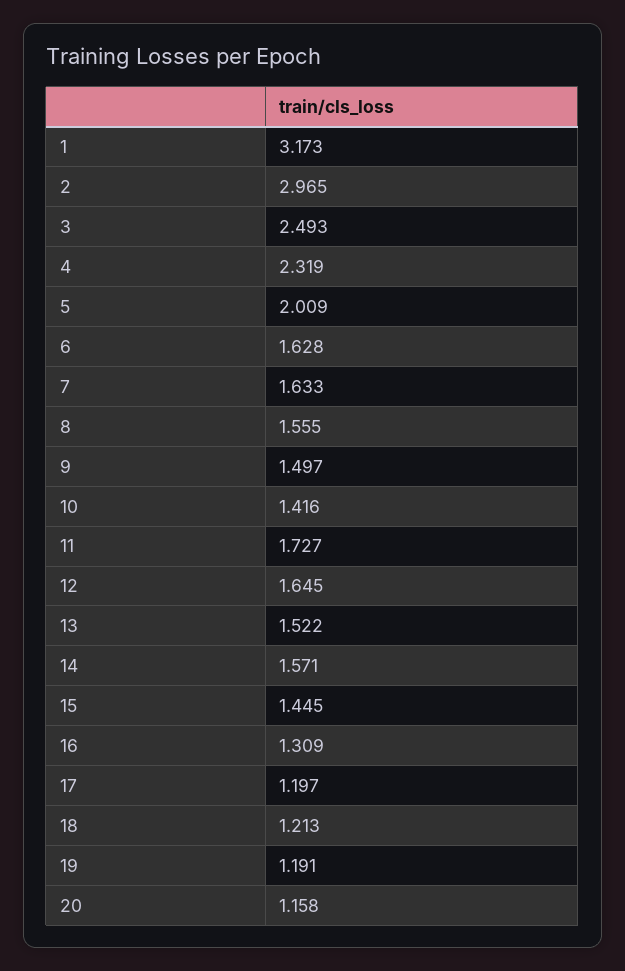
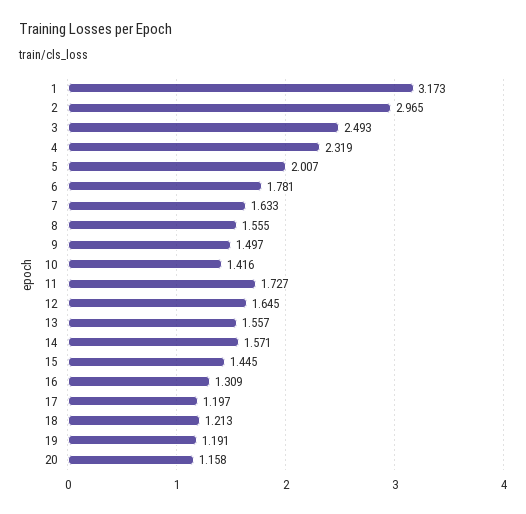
  {
    "1": 3.173,
    "2": 2.965,
    "3": 2.493,
    "4": 2.319,
-   "5": 2.009,
+   "5": 2.007,
-   "6": 1.628,
+   "6": 1.781,
    "7": 1.633,
    "8": 1.555,
    "9": 1.497,
    "10": 1.416,
    "11": 1.727,
    "12": 1.645,
-   "13": 1.522,
+   "13": 1.557,
    "14": 1.571,
    "15": 1.445,
    "16": 1.309,
    "17": 1.197,
    "18": 1.213,
    "19": 1.191,
    "20": 1.158
  }

